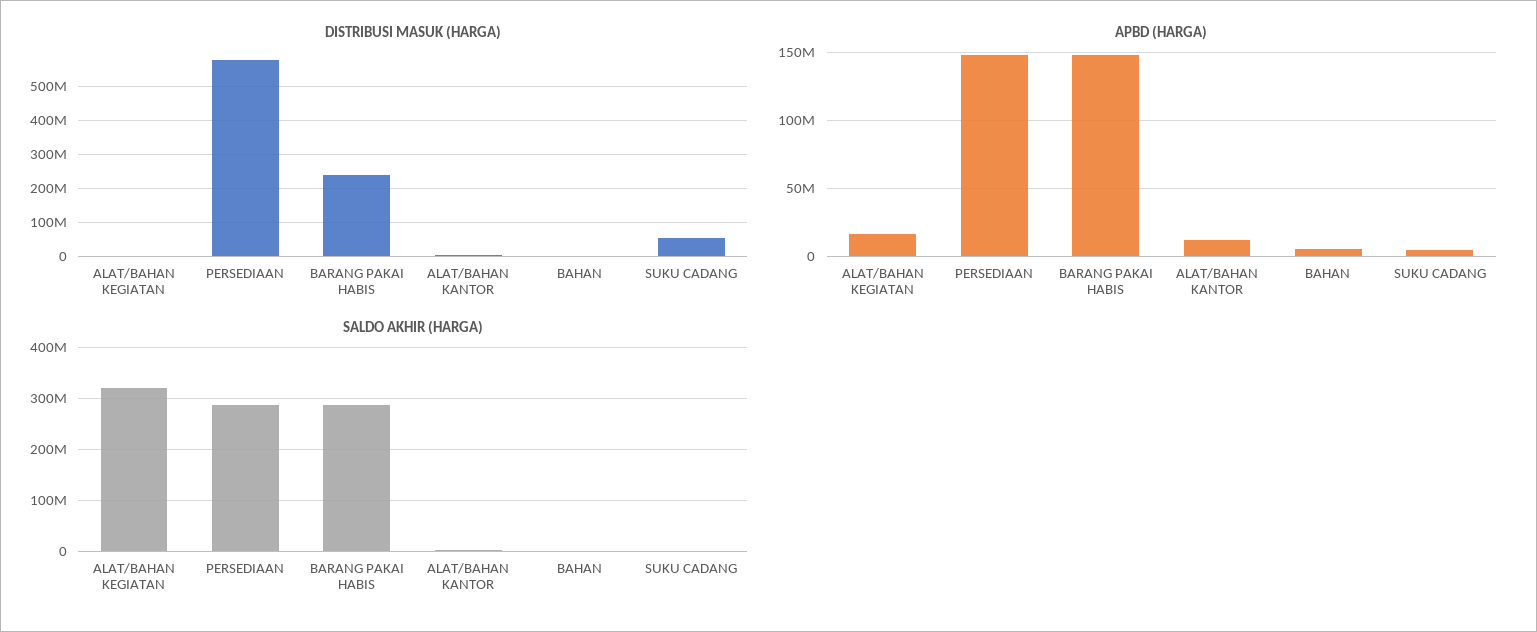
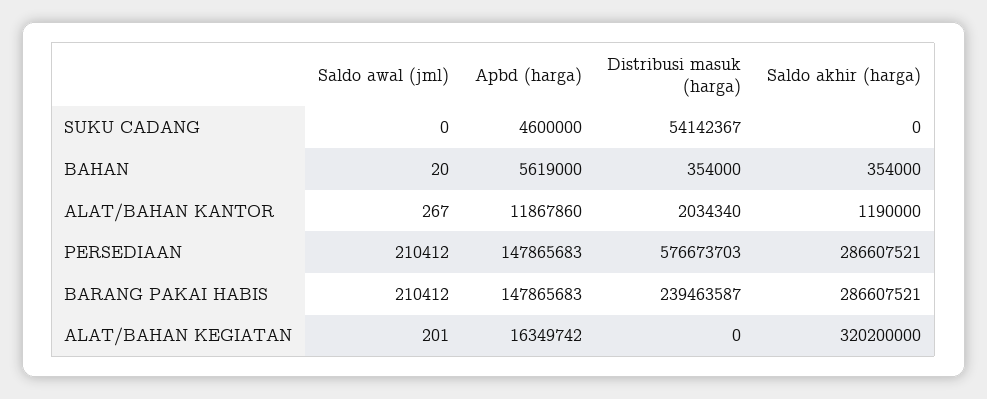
  {
    "DISTRIBUSI MASUK (HARGA)": {
      "ALAT/BAHAN KEGIATAN": 0,
      "PERSEDIAAN": 576673703,
      "BARANG PAKAI HABIS": 239463587,
      "ALAT/BAHAN KANTOR": 2034340,
      "BAHAN": 354000,
      "SUKU CADANG": 54142367
    },
    "APBD (HARGA)": {
      "ALAT/BAHAN KEGIATAN": 16349742,
      "PERSEDIAAN": 147865683,
      "BARANG PAKAI HABIS": 147865683,
      "ALAT/BAHAN KANTOR": 11867860,
      "BAHAN": 5619000,
      "SUKU CADANG": 4600000
    },
    "SALDO AKHIR (HARGA)": {
      "ALAT/BAHAN KEGIATAN": 320200000,
      "PERSEDIAAN": 286607521,
      "BARANG PAKAI HABIS": 286607521,
      "ALAT/BAHAN KANTOR": 1190000,
      "BAHAN": 354000,
      "SUKU CADANG": 0
-   }
+   },
+   "Saldo awal (jml)": {
+     "SUKU CADANG": 0,
+     "BAHAN": 20,
+     "ALAT/BAHAN KANTOR": 267,
+     "PERSEDIAAN": 210412,
+     "BARANG PAKAI HABIS": 210412,
+     "ALAT/BAHAN KEGIATAN": 201
+   }
  }

